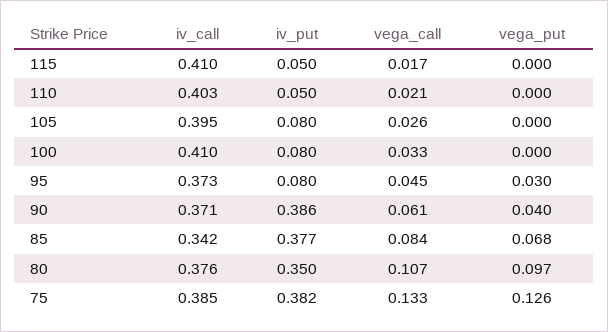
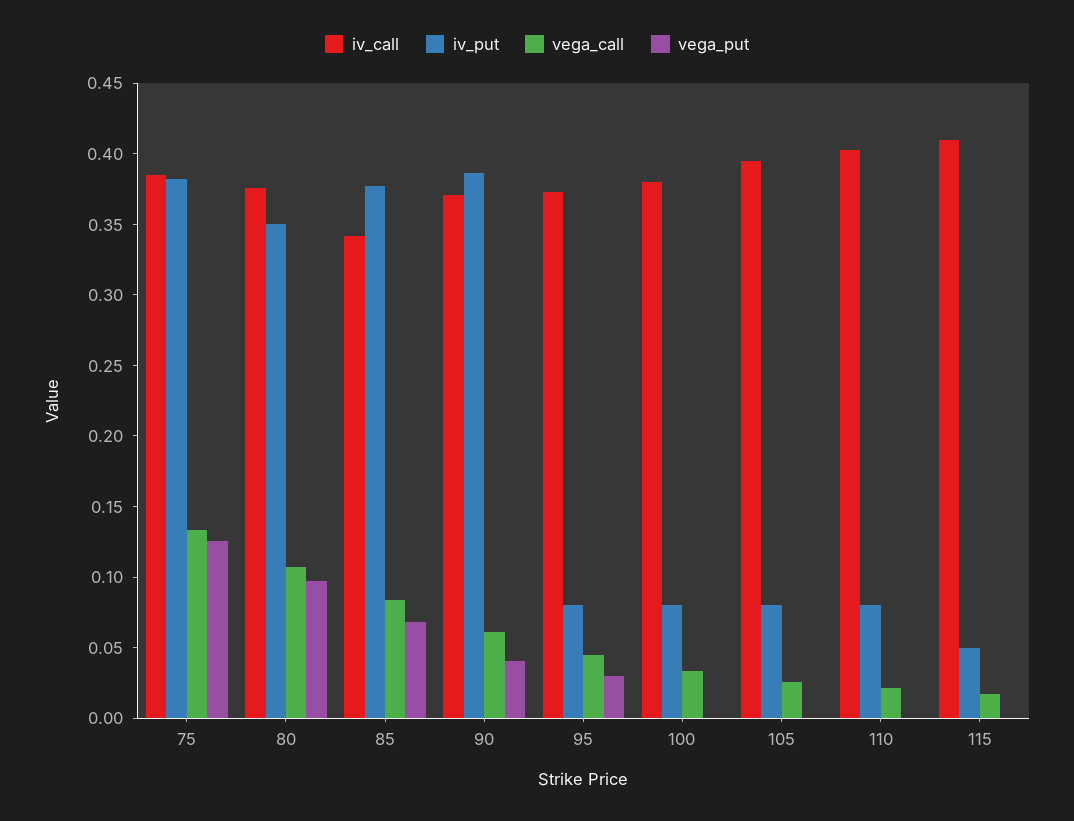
  {
    "iv_call": {
      "115": 0.41,
      "110": 0.403,
      "105": 0.395,
-     "100": 0.41,
+     "100": 0.38,
      "95": 0.373,
      "90": 0.371,
      "85": 0.342,
      "80": 0.376,
      "75": 0.385
    },
    "iv_put": {
      "115": 0.05,
-     "110": 0.05,
+     "110": 0.08,
      "105": 0.08,
      "100": 0.08,
      "95": 0.08,
      "90": 0.386,
      "85": 0.377,
      "80": 0.35,
      "75": 0.382
    },
    "vega_call": {
      "115": 0.017,
      "110": 0.021,
      "105": 0.026,
      "100": 0.033,
      "95": 0.045,
      "90": 0.061,
      "85": 0.084,
      "80": 0.107,
      "75": 0.133
    },
    "vega_put": {
      "115": 0,
      "110": 0,
      "105": 0,
      "100": 0,
      "95": 0.03,
      "90": 0.04,
      "85": 0.068,
      "80": 0.097,
      "75": 0.126
    }
  }

